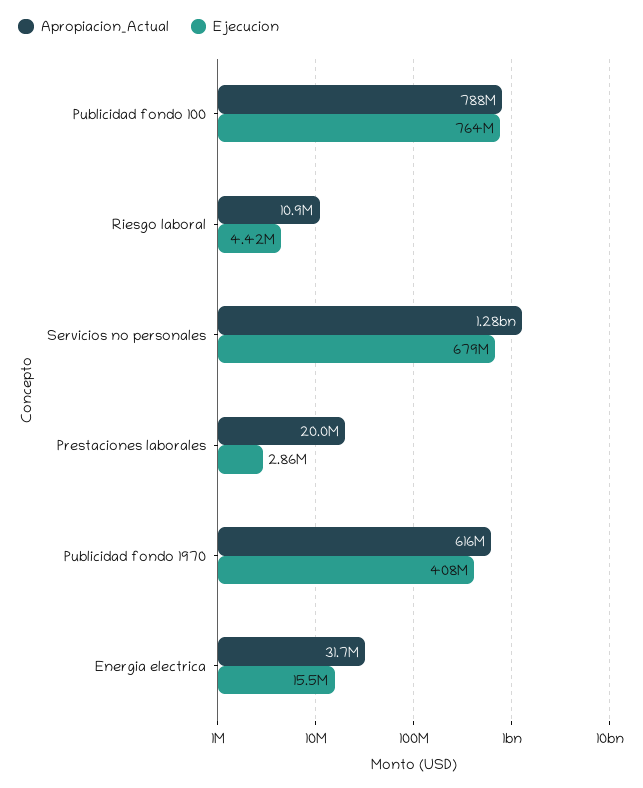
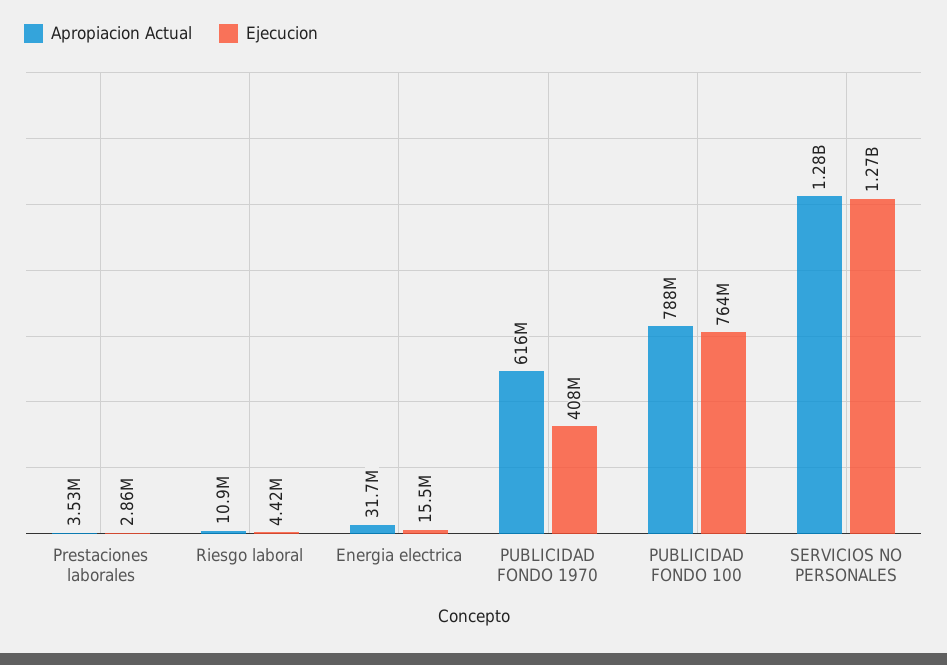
  {
    "Apropiacion_Actual": {
      "Publicidad fondo 100": 788000000,
      "Riesgo laboral": 10900000,
      "Servicios no personales": 1280000000,
-     "Prestaciones laborales": 20000000,
+     "Prestaciones laborales": 3530000,
      "Publicidad fondo 1970": 616000000,
      "Energia electrica": 31700000
    },
    "Ejecucion": {
      "Publicidad fondo 100": 764000000,
      "Riesgo laboral": 4420000,
-     "Servicios no personales": 679000000,
+     "Servicios no personales": 1270000000,
      "Prestaciones laborales": 2860000,
      "Publicidad fondo 1970": 408000000,
      "Energia electrica": 15500000
    }
  }

